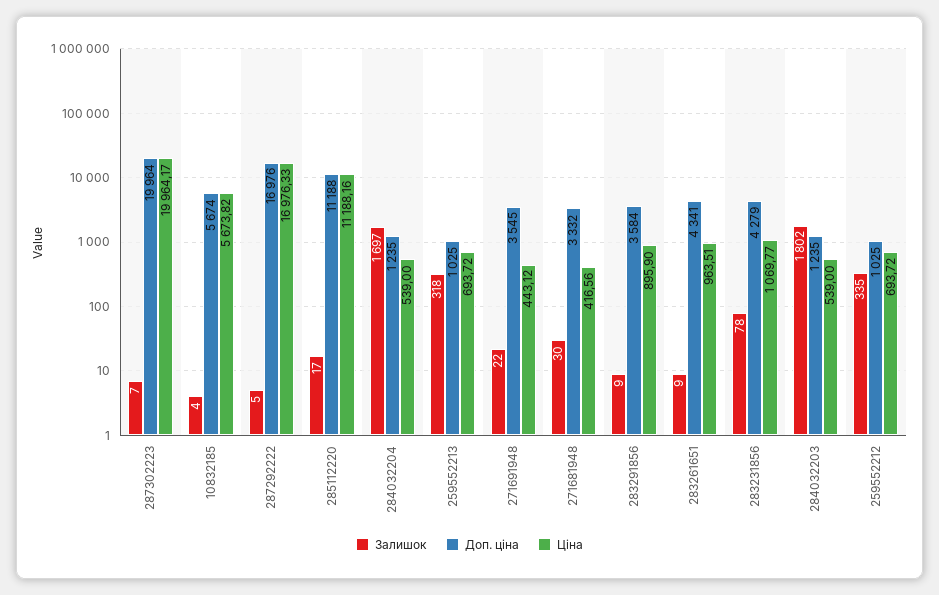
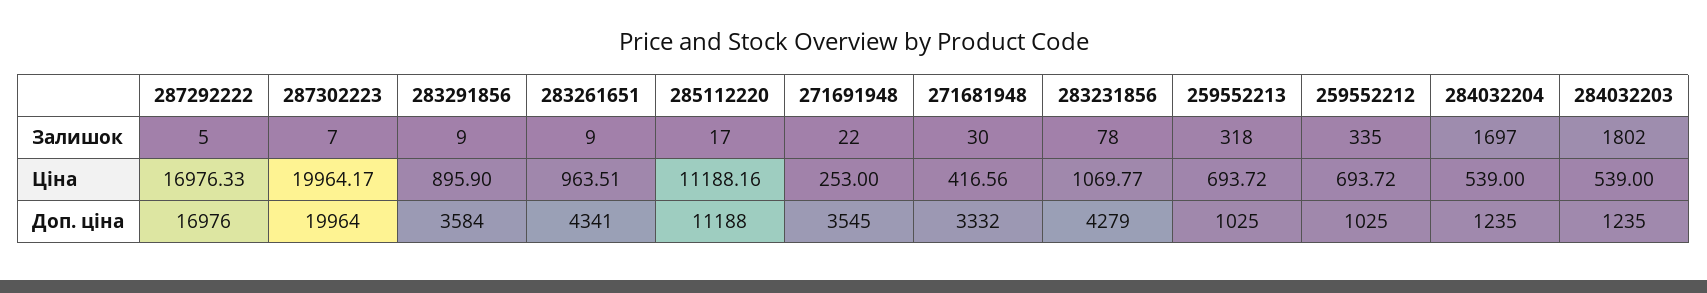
  {
    "Залишок": {
      "287302223": 7,
-     "10832185": 4,
      "287292222": 5,
      "285112220": 17,
      "284032204": 1697,
      "259552213": 318,
      "271691948": 22,
      "271681948": 30,
      "283291856": 9,
      "283261651": 9,
      "283231856": 78,
      "284032203": 1802,
      "259552212": 335
    },
    "Доп. ціна": {
      "287302223": 19964,
-     "10832185": 5674,
      "287292222": 16976,
      "285112220": 11188,
      "284032204": 1235,
      "259552213": 1025,
      "271691948": 3545,
      "271681948": 3332,
      "283291856": 3584,
      "283261651": 4341,
      "283231856": 4279,
      "284032203": 1235,
      "259552212": 1025
    },
    "Ціна": {
      "287302223": 19964.17,
-     "10832185": 5673.82,
      "287292222": 16976.33,
      "285112220": 11188.16,
      "284032204": 539,
      "259552213": 693.72,
-     "271691948": 443.12,
+     "271691948": 253,
      "271681948": 416.56,
      "283291856": 895.9,
      "283261651": 963.51,
      "283231856": 1069.77,
      "284032203": 539,
      "259552212": 693.72
    }
  }

